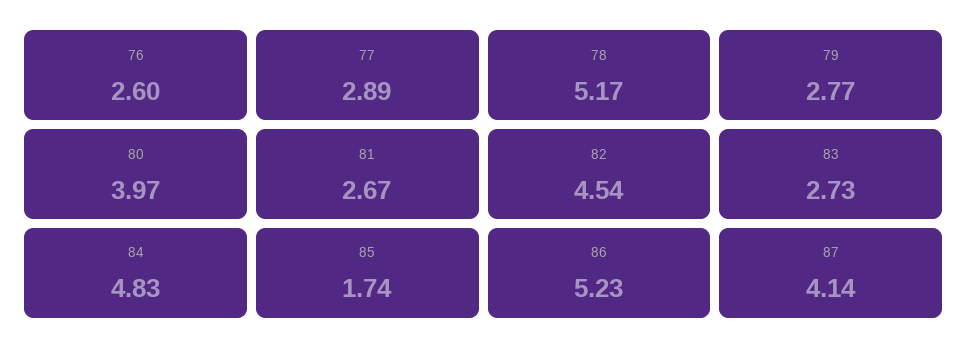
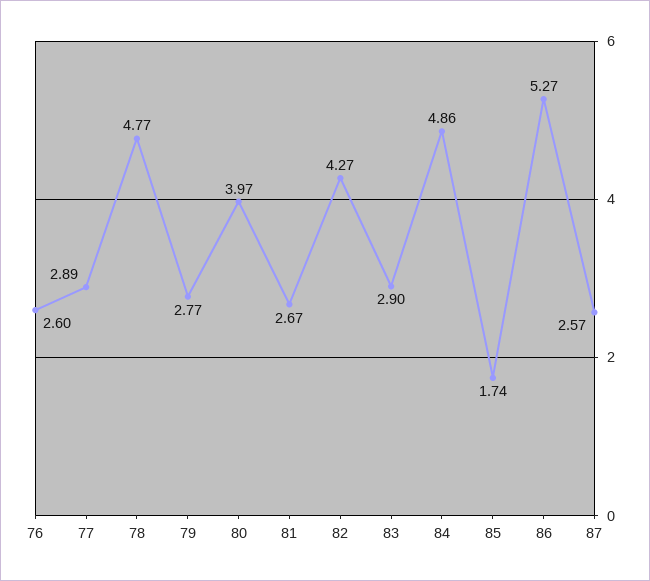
  {
    "76": 2.6,
    "77": 2.89,
-   "78": 5.17,
+   "78": 4.77,
    "79": 2.77,
    "80": 3.97,
    "81": 2.67,
-   "82": 4.54,
+   "82": 4.27,
-   "83": 2.73,
+   "83": 2.9,
-   "84": 4.83,
+   "84": 4.86,
    "85": 1.74,
-   "86": 5.23,
+   "86": 5.27,
-   "87": 4.14
+   "87": 2.57
  }

